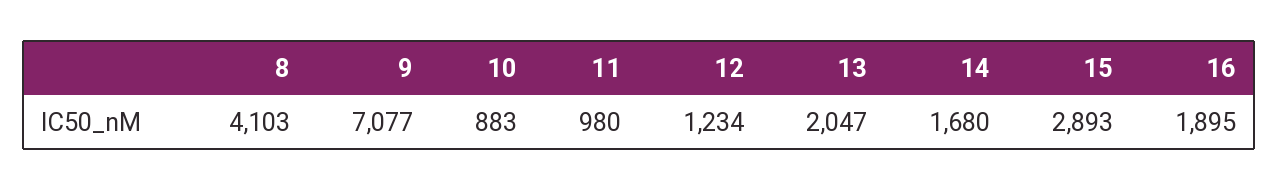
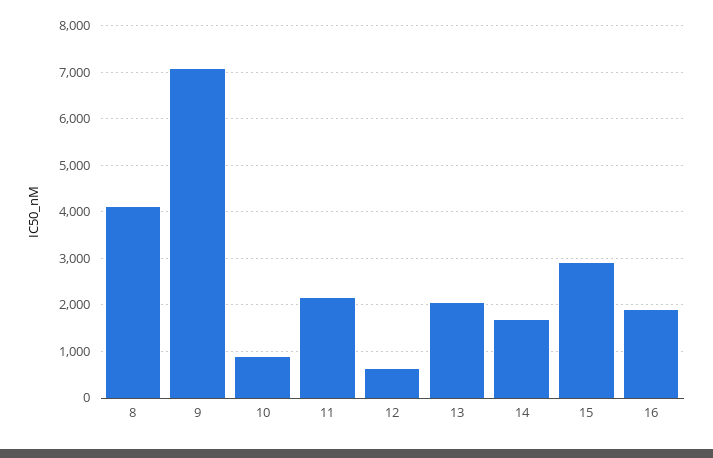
  {
    "8": 4103,
    "9": 7077,
    "10": 883,
-   "11": 980,
+   "11": 2200,
-   "12": 1234,
+   "12": 600,
    "13": 2047,
    "14": 1680,
    "15": 2893,
    "16": 1895
  }

